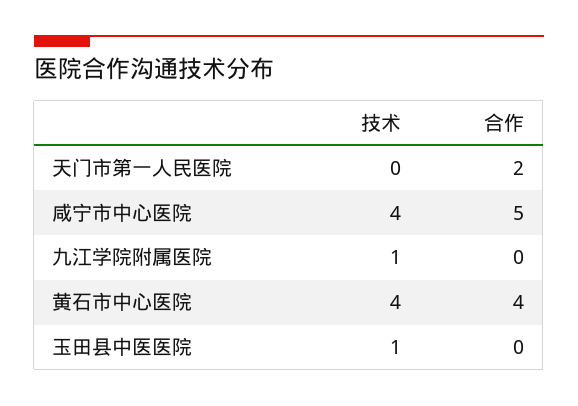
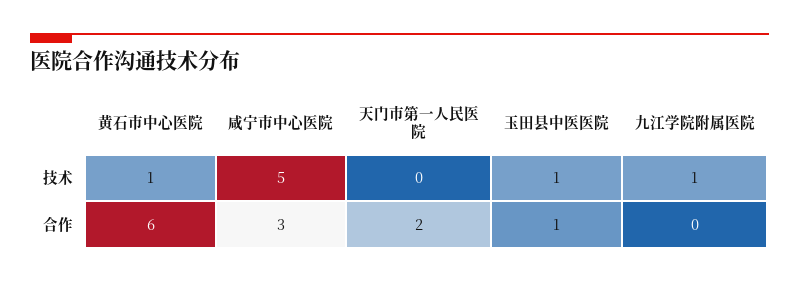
  {
    "技术": {
      "天门市第一人民医院": 0,
-     "咸宁市中心医院": 4,
+     "咸宁市中心医院": 5,
      "九江学院附属医院": 1,
-     "黄石市中心医院": 4,
+     "黄石市中心医院": 1,
      "玉田县中医医院": 1
    },
    "合作": {
      "天门市第一人民医院": 2,
-     "咸宁市中心医院": 5,
+     "咸宁市中心医院": 3,
      "九江学院附属医院": 0,
-     "黄石市中心医院": 4,
+     "黄石市中心医院": 6,
-     "玉田县中医医院": 0
+     "玉田县中医医院": 1
    }
  }

